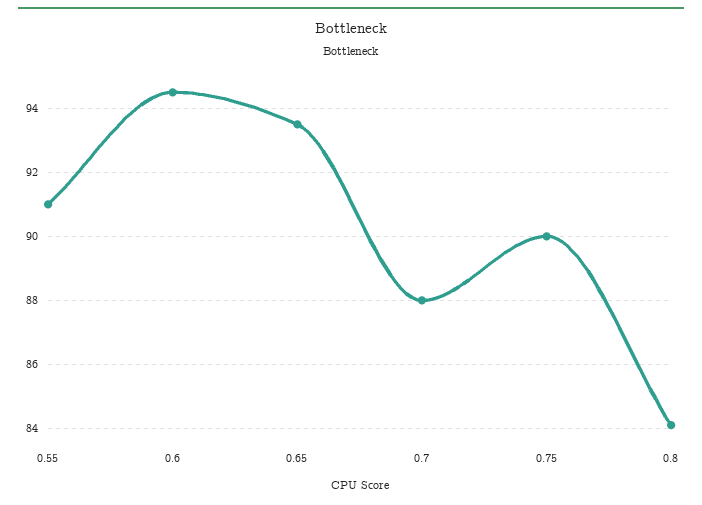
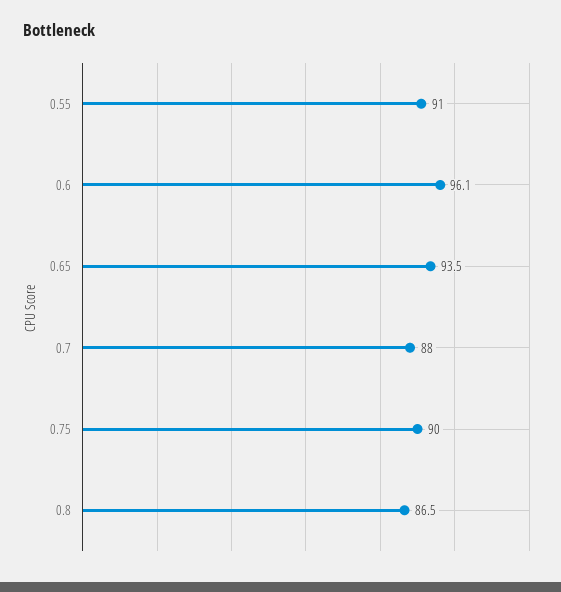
  {
    "0.55": 91,
-   "0.6": 94.5,
+   "0.6": 96.1,
    "0.65": 93.5,
    "0.7": 88,
    "0.75": 90,
-   "0.8": 84
+   "0.8": 86.5
  }

